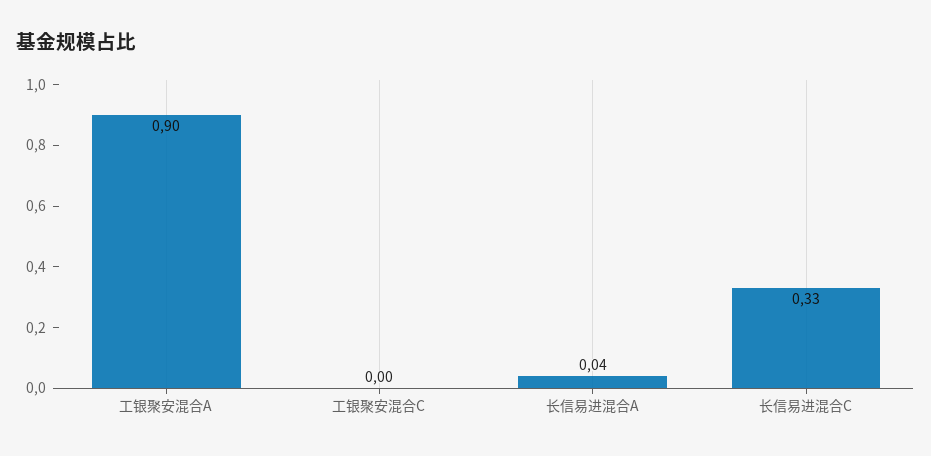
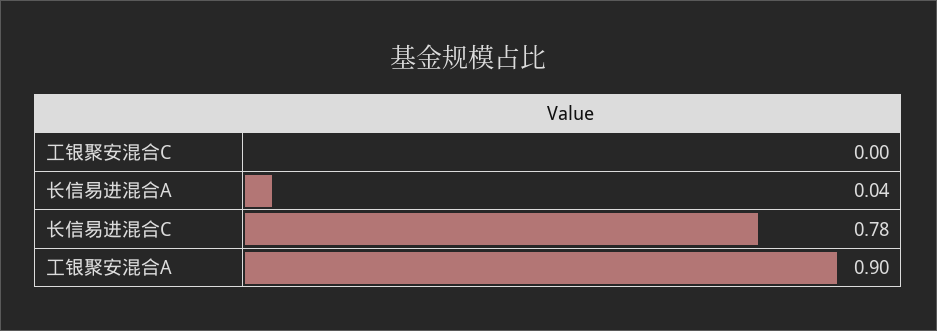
  {
    "工银聚安混合A": 0.9,
    "工银聚安混合C": 0,
    "长信易进混合A": 0.04,
-   "长信易进混合C": 0.33
+   "长信易进混合C": 0.78
  }

